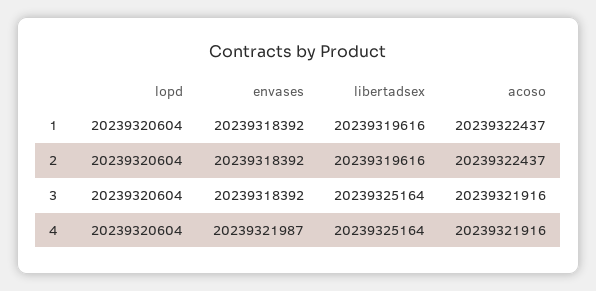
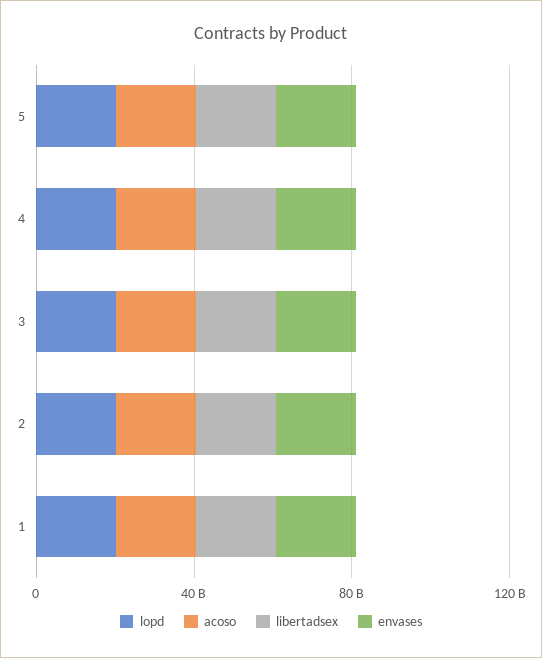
  {
    "lopd": {
      "1": 20239320604,
      "2": 20239320604,
      "3": 20239320604,
-     "4": 20239320604
+     "4": 20239320604,
+     "5": 20000000000
    },
    "envases": {
      "1": 20239318392,
      "2": 20239318392,
      "3": 20239318392,
-     "4": 20239321987
+     "4": 20239321987,
+     "5": 20000000000
    },
    "libertadsex": {
      "1": 20239319616,
      "2": 20239319616,
      "3": 20239325164,
-     "4": 20239325164
+     "4": 20239325164,
+     "5": 20000000000
    },
    "acoso": {
      "1": 20239322437,
      "2": 20239322437,
      "3": 20239321916,
-     "4": 20239321916
+     "4": 20239321916,
+     "5": 20000000000
    }
  }

